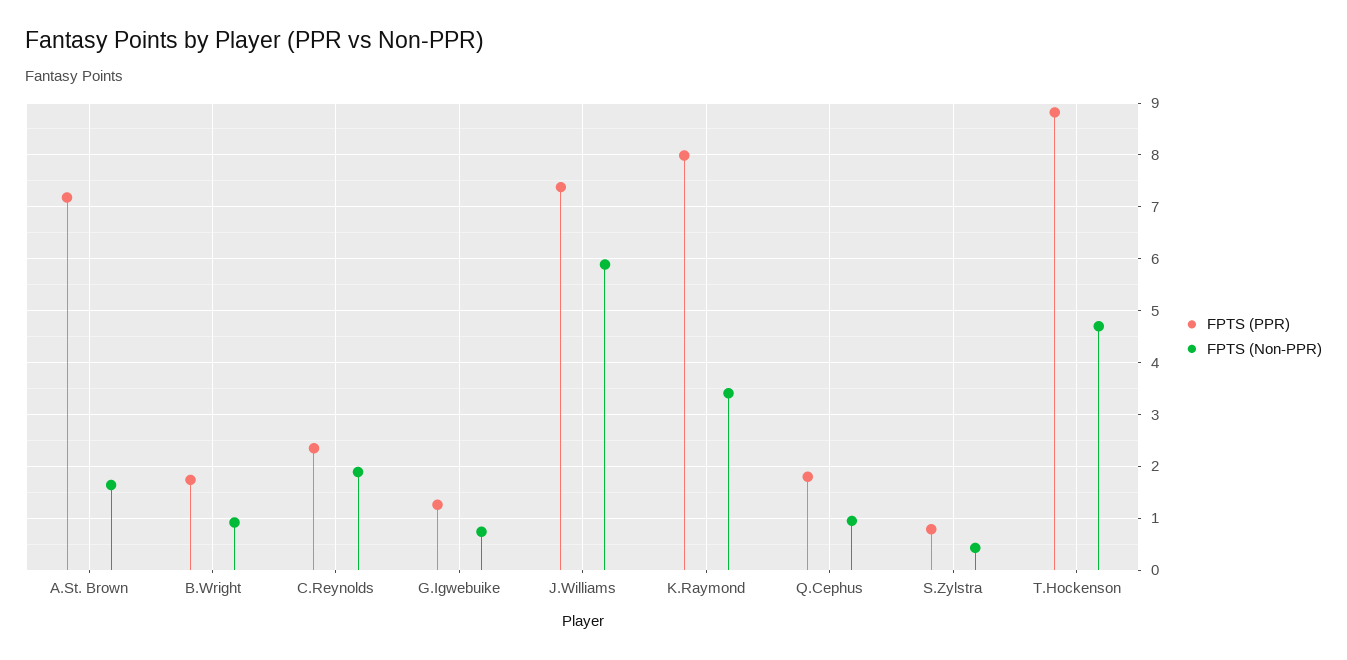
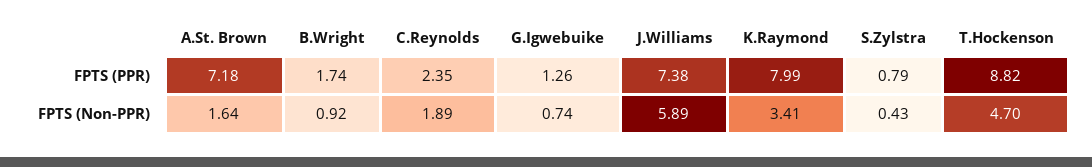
  {
    "FPTS (PPR)": {
      "A.St. Brown": 7.18,
      "B.Wright": 1.74,
      "C.Reynolds": 2.35,
      "G.Igwebuike": 1.26,
      "J.Williams": 7.38,
      "K.Raymond": 7.99,
-     "Q.Cephus": 1.8,
      "S.Zylstra": 0.79,
      "T.Hockenson": 8.82
    },
    "FPTS (Non-PPR)": {
      "A.St. Brown": 1.64,
      "B.Wright": 0.92,
      "C.Reynolds": 1.89,
      "G.Igwebuike": 0.74,
      "J.Williams": 5.89,
      "K.Raymond": 3.41,
-     "Q.Cephus": 1,
      "S.Zylstra": 0.43,
      "T.Hockenson": 4.7
    }
  }

